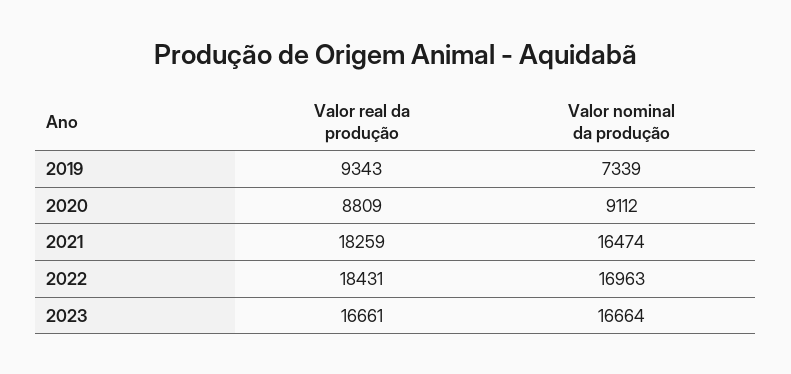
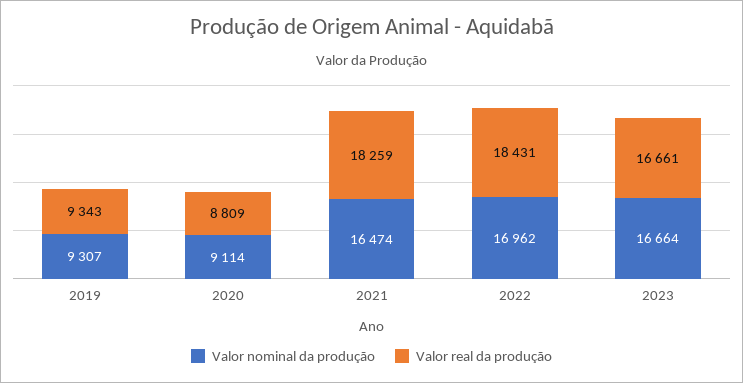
  {
    "Valor real da produção": {
      "2019": 9343,
      "2020": 8809,
      "2021": 18259,
      "2022": 18431,
      "2023": 16661
    },
    "Valor nominal da produção": {
-     "2019": 7339,
+     "2019": 9307,
-     "2020": 9112,
+     "2020": 9114,
      "2021": 16474,
-     "2022": 16963,
+     "2022": 16962,
      "2023": 16664
    }
  }

